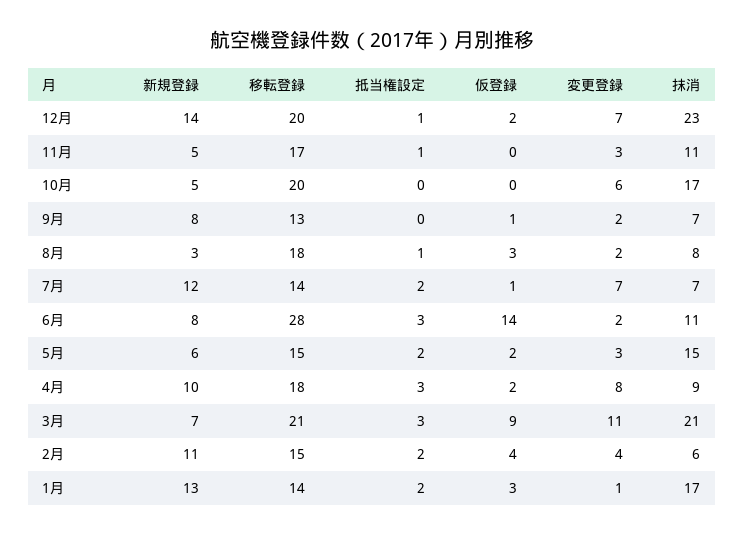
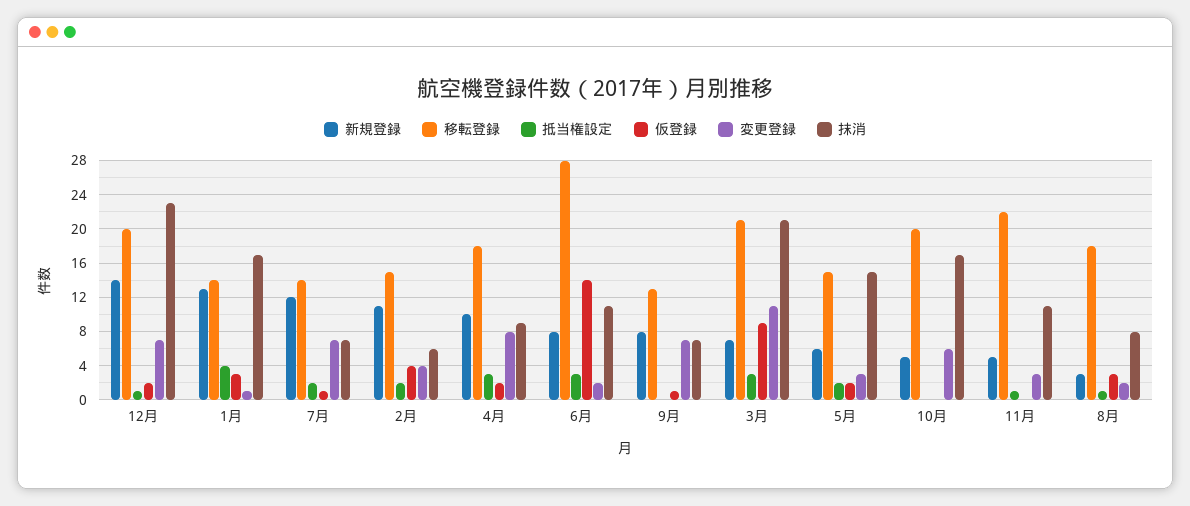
  {
    "新規登録": {
      "12月": 14,
      "11月": 5,
      "10月": 5,
      "9月": 8,
      "8月": 3,
      "7月": 12,
      "6月": 8,
      "5月": 6,
      "4月": 10,
      "3月": 7,
      "2月": 11,
      "1月": 13
    },
    "移転登録": {
      "12月": 20,
-     "11月": 17,
+     "11月": 22,
      "10月": 20,
      "9月": 13,
      "8月": 18,
      "7月": 14,
      "6月": 28,
      "5月": 15,
      "4月": 18,
      "3月": 21,
      "2月": 15,
      "1月": 14
    },
    "抵当権設定": {
      "12月": 1,
      "11月": 1,
      "10月": 0,
      "9月": 0,
      "8月": 1,
      "7月": 2,
      "6月": 3,
      "5月": 2,
      "4月": 3,
      "3月": 3,
      "2月": 2,
-     "1月": 2
+     "1月": 4
    },
    "仮登録": {
      "12月": 2,
      "11月": 0,
      "10月": 0,
      "9月": 1,
      "8月": 3,
      "7月": 1,
      "6月": 14,
      "5月": 2,
      "4月": 2,
      "3月": 9,
      "2月": 4,
      "1月": 3
    },
    "変更登録": {
      "12月": 7,
      "11月": 3,
      "10月": 6,
-     "9月": 2,
+     "9月": 7,
      "8月": 2,
      "7月": 7,
      "6月": 2,
      "5月": 3,
      "4月": 8,
      "3月": 11,
      "2月": 4,
      "1月": 1
    },
    "抹消": {
      "12月": 23,
      "11月": 11,
      "10月": 17,
      "9月": 7,
      "8月": 8,
      "7月": 7,
      "6月": 11,
      "5月": 15,
      "4月": 9,
      "3月": 21,
      "2月": 6,
      "1月": 17
    }
  }

